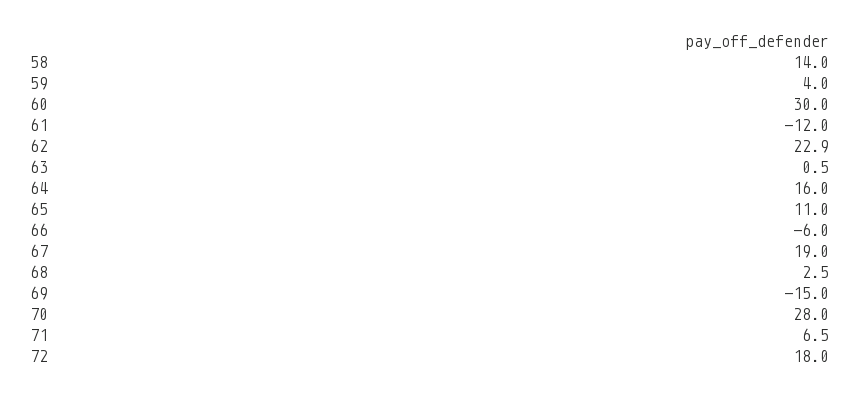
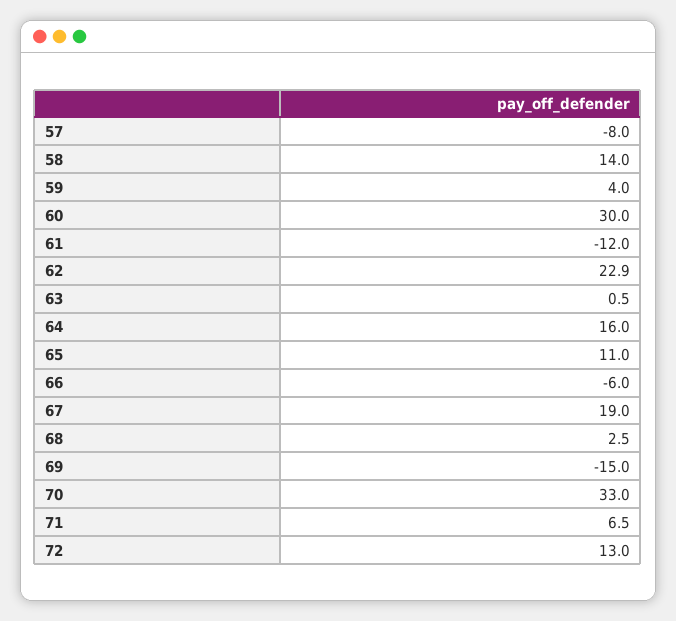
  {
    "58": 14,
    "59": 4,
    "60": 30,
    "61": -12,
    "62": 22.9,
    "63": 0.5,
    "64": 16,
    "65": 11,
    "66": -6,
    "67": 19,
    "68": 2.5,
    "69": -15,
-   "70": 28,
+   "70": 33,
    "71": 6.5,
-   "72": 18
+   "72": 13,
+   "57": -8
  }

